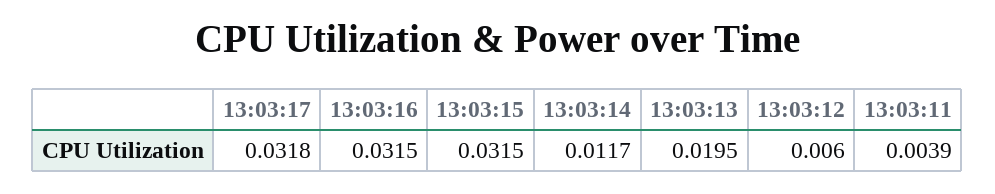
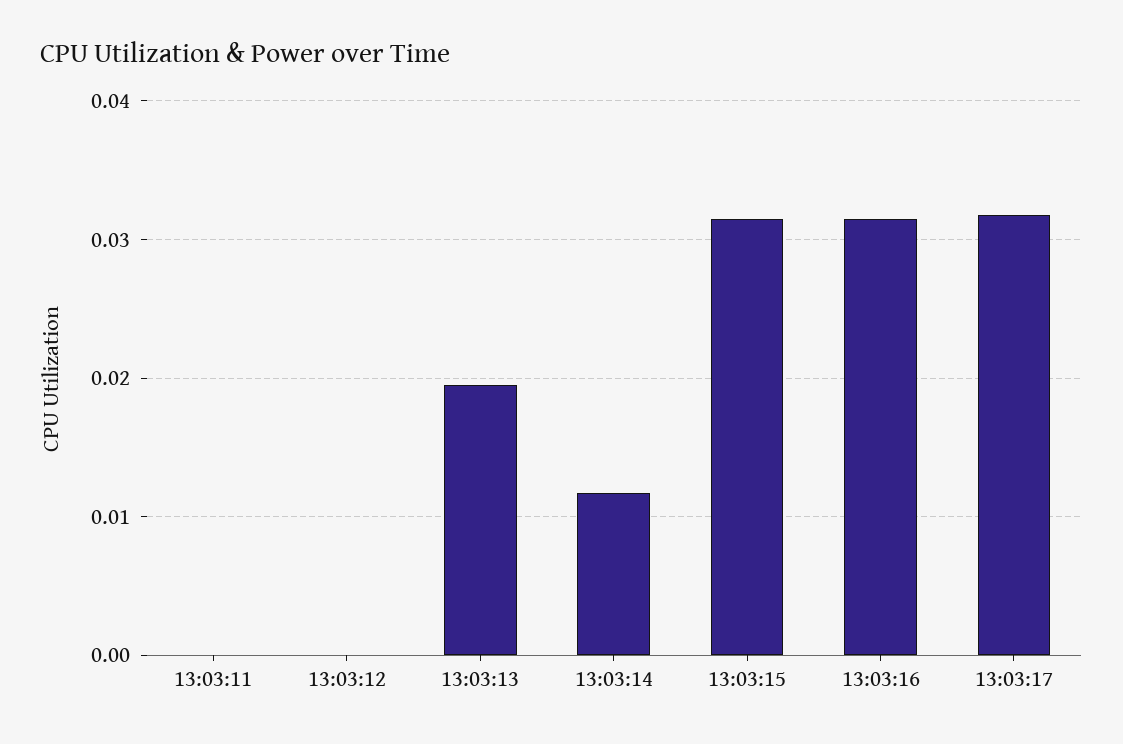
  {
    "13:03:17": 0.0318,
    "13:03:16": 0.0315,
    "13:03:15": 0.0315,
    "13:03:14": 0.0117,
    "13:03:13": 0.0195,
-   "13:03:12": 0.006,
+   "13:03:12": 0,
-   "13:03:11": 0.0039
+   "13:03:11": 0
  }

